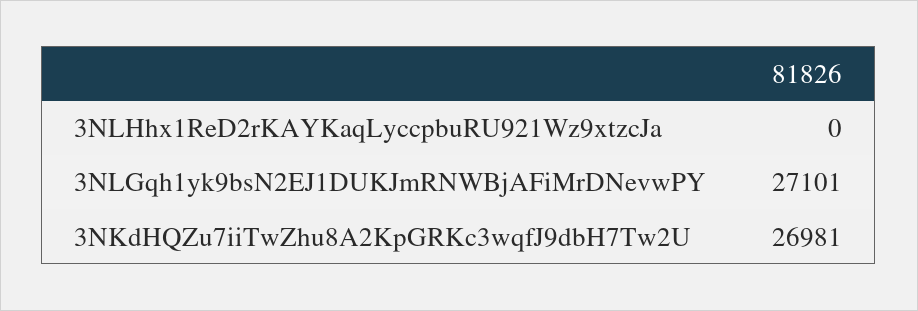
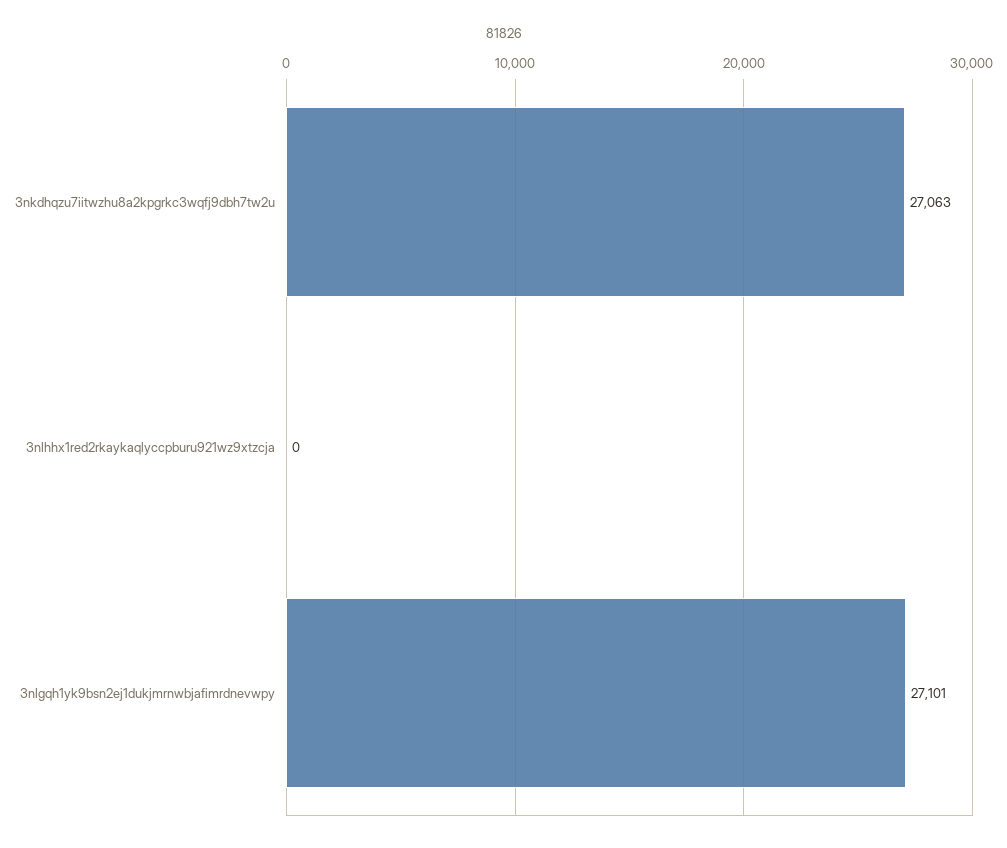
  {
    "3NLHhx1ReD2rKAYKaqLyccpbuRU921Wz9xtzcJa": 0,
    "3NLGqh1yk9bsN2EJ1DUKJmRNWBjAFiMrDNevwPY": 27101,
-   "3NKdHQZu7iiTwZhu8A2KpGRKc3wqfJ9dbH7Tw2U": 26981
+   "3NKdHQZu7iiTwZhu8A2KpGRKc3wqfJ9dbH7Tw2U": 27063
  }

